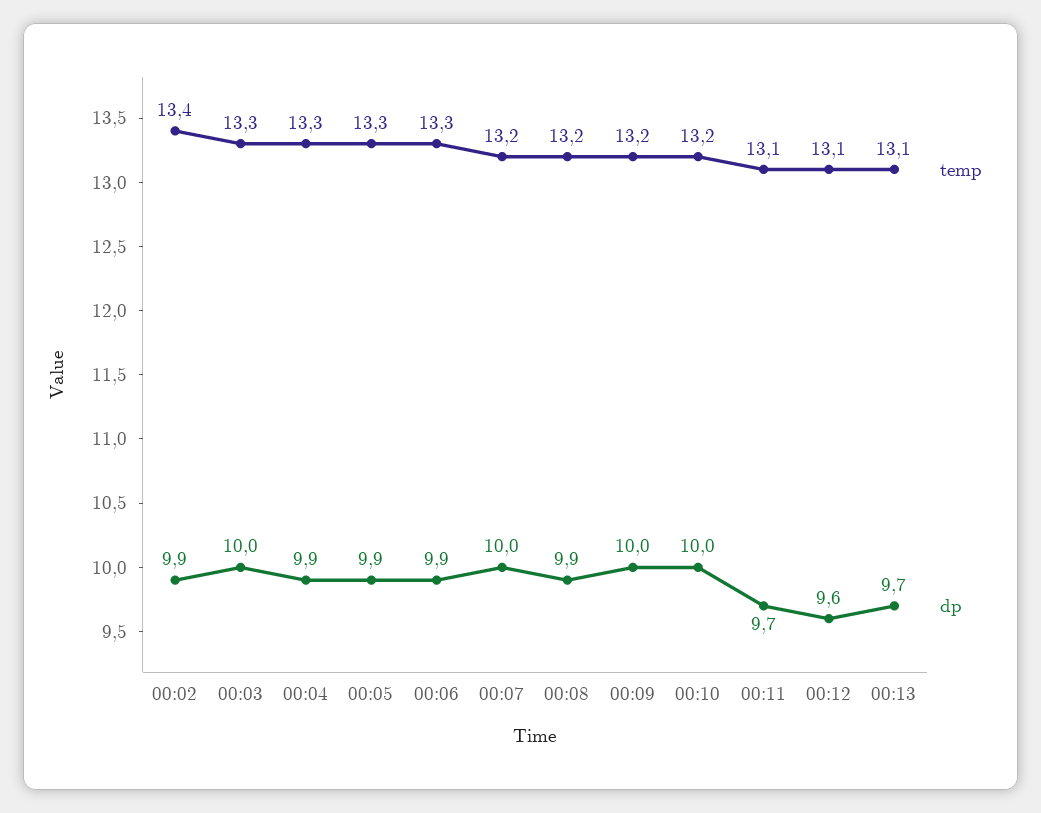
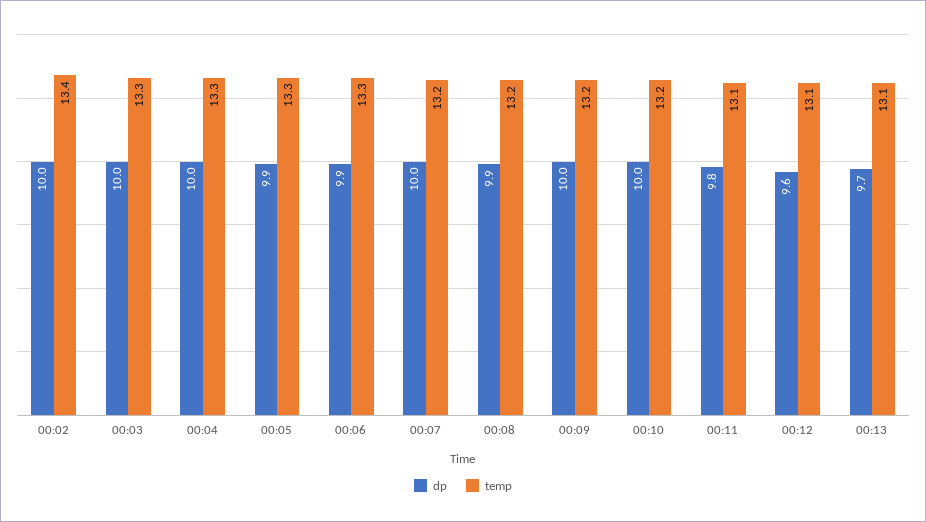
  {
    "temp": {
      "00:02": 13.4,
      "00:03": 13.3,
      "00:04": 13.3,
      "00:05": 13.3,
      "00:06": 13.3,
      "00:07": 13.2,
      "00:08": 13.2,
      "00:09": 13.2,
      "00:10": 13.2,
      "00:11": 13.1,
      "00:12": 13.1,
      "00:13": 13.1
    },
    "dp": {
-     "00:02": 9.9,
+     "00:02": 10,
      "00:03": 10,
-     "00:04": 9.9,
+     "00:04": 10,
      "00:05": 9.9,
      "00:06": 9.9,
      "00:07": 10,
      "00:08": 9.9,
      "00:09": 10,
      "00:10": 10,
-     "00:11": 9.7,
+     "00:11": 9.8,
      "00:12": 9.6,
      "00:13": 9.7
    }
  }

